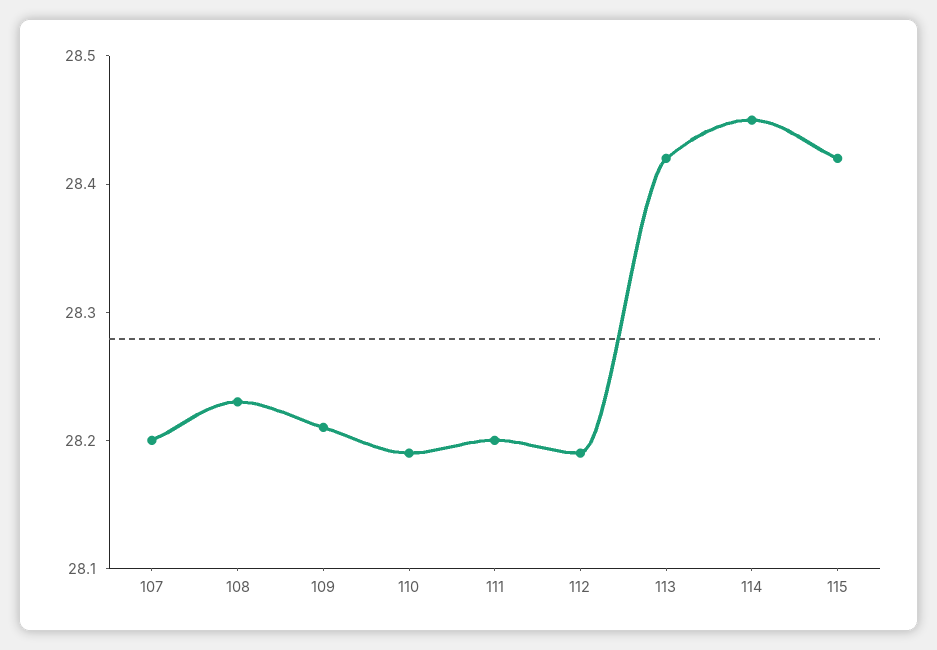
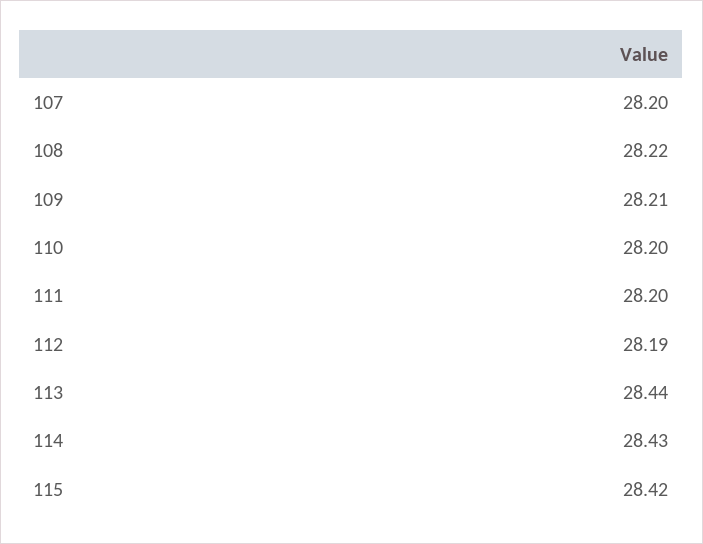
  {
    "107": 28.2,
-   "108": 28.23,
+   "108": 28.22,
    "109": 28.21,
-   "110": 28.19,
+   "110": 28.2,
    "111": 28.2,
    "112": 28.19,
-   "113": 28.42,
+   "113": 28.44,
-   "114": 28.45,
+   "114": 28.43,
    "115": 28.42
  }

